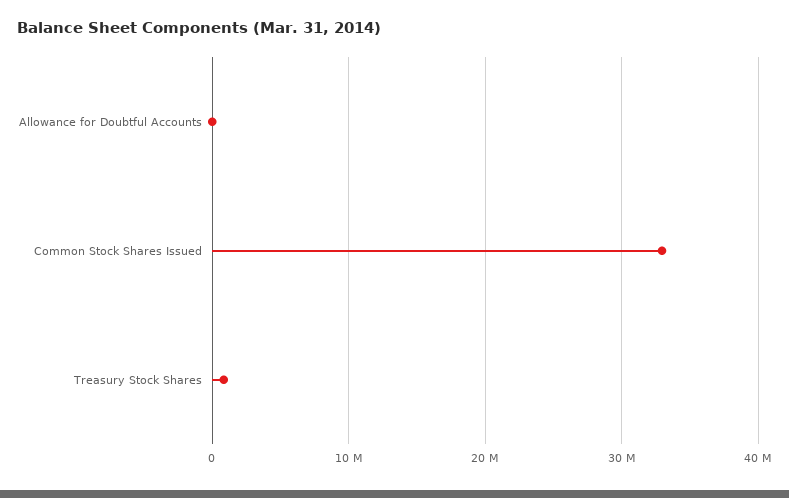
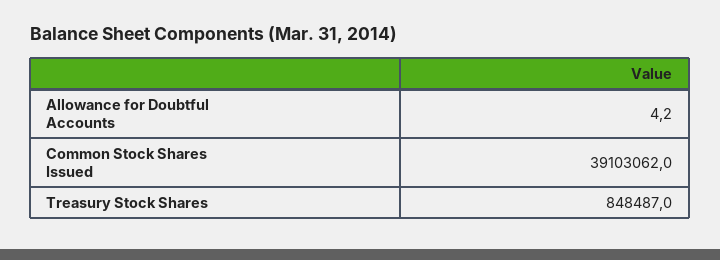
  {
    "Allowance for Doubtful Accounts": 4.2,
-   "Common Stock Shares Issued": 33000000,
+   "Common Stock Shares Issued": 39103062,
    "Treasury Stock Shares": 848487
  }

